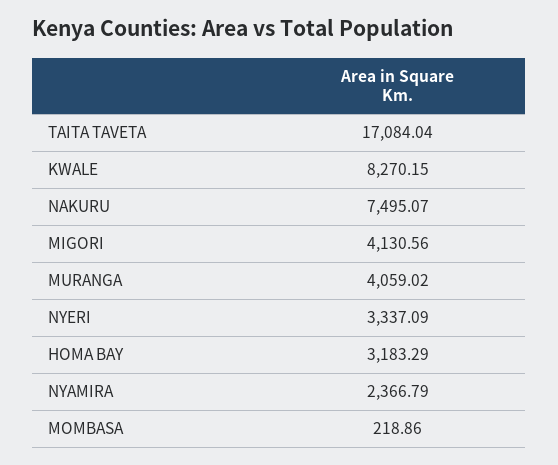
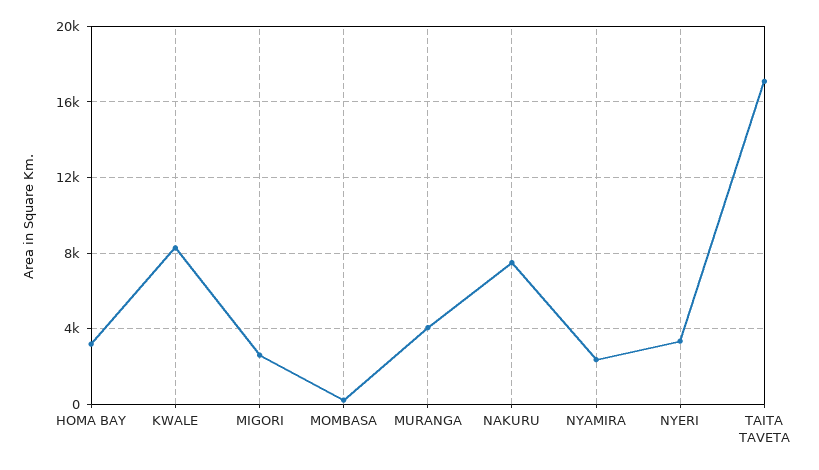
  {
    "TAITA TAVETA": 17084.04,
    "KWALE": 8270.15,
    "NAKURU": 7495.07,
-   "MIGORI": 4130.56,
+   "MIGORI": 2500,
    "MURANGA": 4059.02,
    "NYERI": 3337.09,
    "HOMA BAY": 3183.29,
    "NYAMIRA": 2366.79,
    "MOMBASA": 218.86
  }

